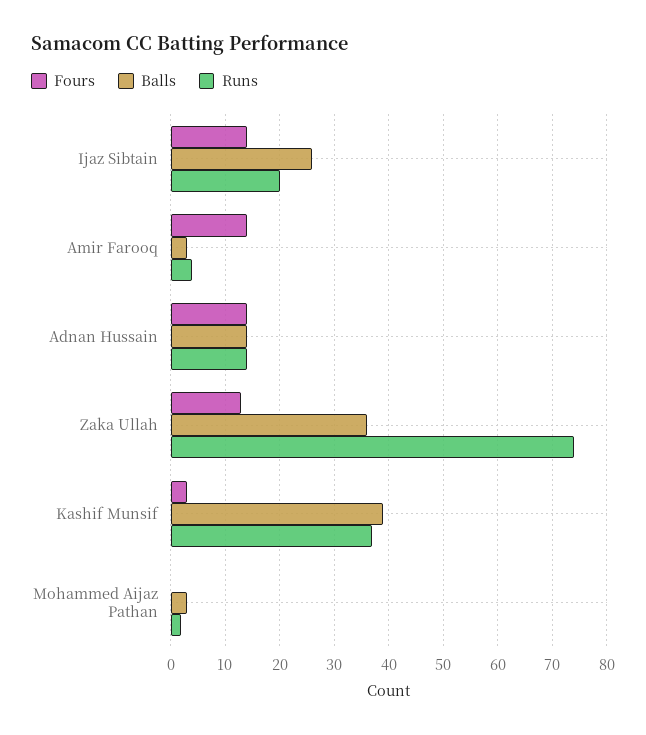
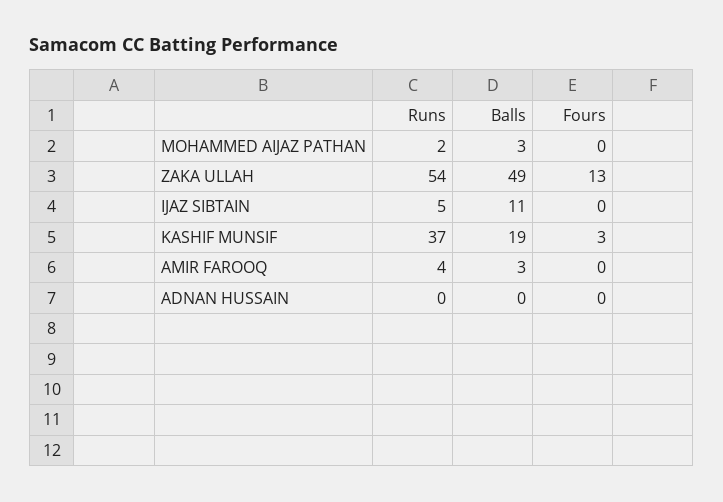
  {
    "Fours": {
-     "Ijaz Sibtain": 15,
+     "Ijaz Sibtain": 0,
-     "Amir Farooq": 15,
+     "Amir Farooq": 0,
-     "Adnan Hussain": 15,
+     "Adnan Hussain": 0,
      "Zaka Ullah": 13,
      "Kashif Munsif": 3,
      "Mohammed Aijaz Pathan": 0
    },
    "Balls": {
-     "Ijaz Sibtain": 25,
+     "Ijaz Sibtain": 11,
      "Amir Farooq": 3,
-     "Adnan Hussain": 15,
+     "Adnan Hussain": 0,
-     "Zaka Ullah": 35,
+     "Zaka Ullah": 49,
-     "Kashif Munsif": 40,
+     "Kashif Munsif": 19,
      "Mohammed Aijaz Pathan": 3
    },
    "Runs": {
-     "Ijaz Sibtain": 20,
+     "Ijaz Sibtain": 5,
      "Amir Farooq": 4,
-     "Adnan Hussain": 15,
+     "Adnan Hussain": 0,
-     "Zaka Ullah": 75,
+     "Zaka Ullah": 54,
      "Kashif Munsif": 37,
      "Mohammed Aijaz Pathan": 2
    }
  }

